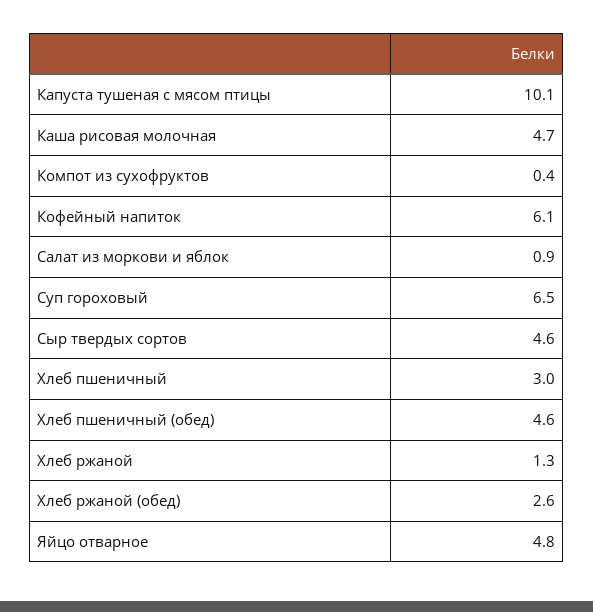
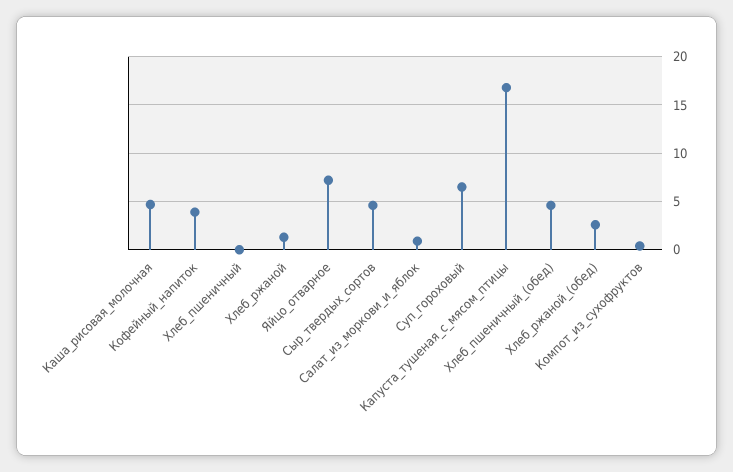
  {
-   "Капуста тушеная с мясом птицы": 10.1,
+   "Капуста тушеная с мясом птицы": 17,
    "Каша рисовая молочная": 4.7,
    "Компот из сухофруктов": 0.4,
-   "Кофейный напиток": 6.1,
+   "Кофейный напиток": 4,
    "Салат из моркови и яблок": 0.9,
    "Суп гороховый": 6.5,
    "Сыр твердых сортов": 4.6,
-   "Хлеб пшеничный": 3,
+   "Хлеб пшеничный": 0,
    "Хлеб пшеничный (обед)": 4.6,
    "Хлеб ржаной": 1.3,
    "Хлеб ржаной (обед)": 2.6,
-   "Яйцо отварное": 4.8
+   "Яйцо отварное": 7
  }

